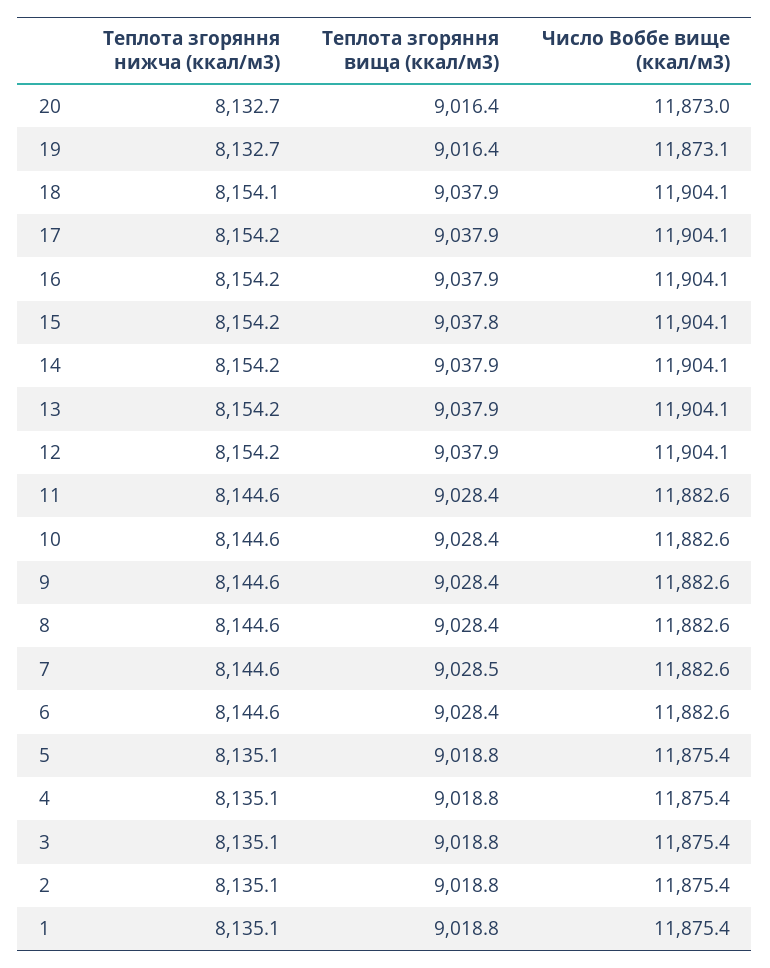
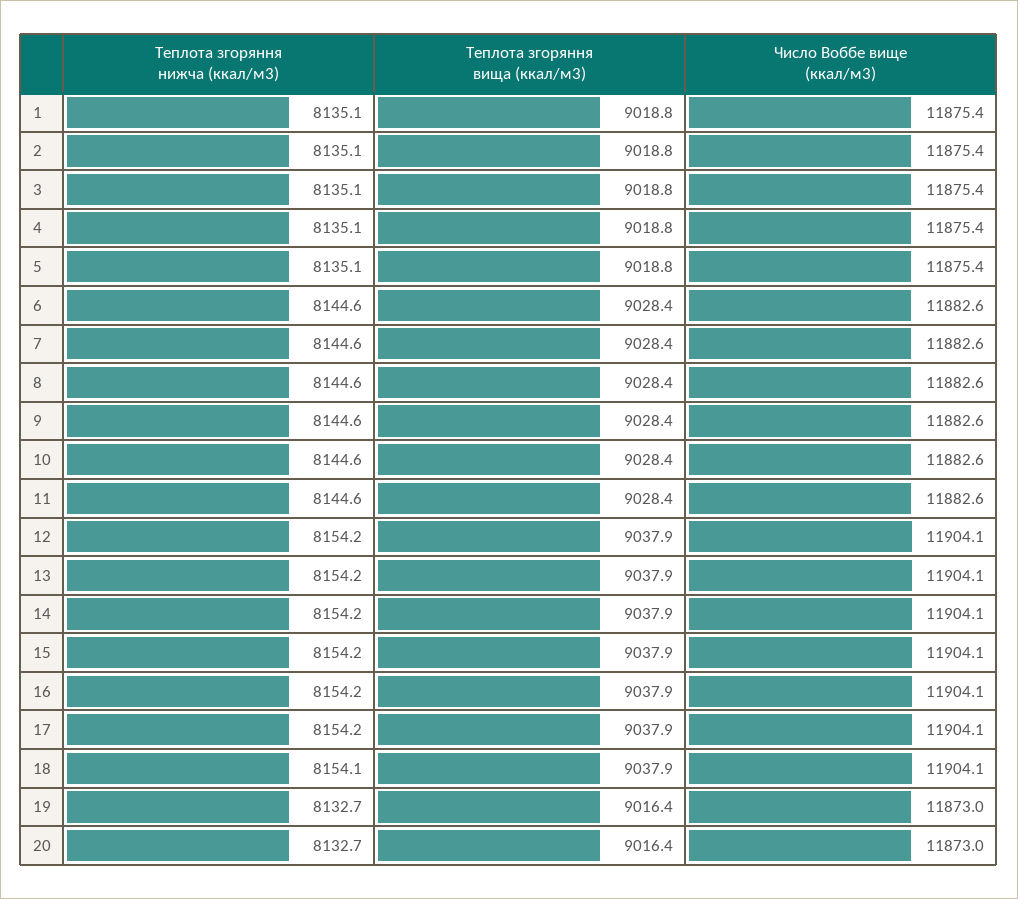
  {
    "Теплота згоряння нижча (ккал/м3)": {
      "20": 8132.7,
      "19": 8132.7,
      "18": 8154.1,
      "17": 8154.2,
      "16": 8154.2,
      "15": 8154.2,
      "14": 8154.2,
      "13": 8154.2,
      "12": 8154.2,
      "11": 8144.6,
      "10": 8144.6,
      "9": 8144.6,
      "8": 8144.6,
      "7": 8144.6,
      "6": 8144.6,
      "5": 8135.1,
      "4": 8135.1,
      "3": 8135.1,
      "2": 8135.1,
      "1": 8135.1
    },
    "Теплота згоряння вища (ккал/м3)": {
      "20": 9016.4,
      "19": 9016.4,
      "18": 9037.9,
      "17": 9037.9,
      "16": 9037.9,
-     "15": 9037.8,
+     "15": 9037.9,
      "14": 9037.9,
      "13": 9037.9,
      "12": 9037.9,
      "11": 9028.4,
      "10": 9028.4,
      "9": 9028.4,
      "8": 9028.4,
-     "7": 9028.5,
+     "7": 9028.4,
      "6": 9028.4,
      "5": 9018.8,
      "4": 9018.8,
      "3": 9018.8,
      "2": 9018.8,
      "1": 9018.8
    },
    "Число Воббе вище (ккал/м3)": {
      "20": 11873,
-     "19": 11873.1,
+     "19": 11873,
      "18": 11904.1,
      "17": 11904.1,
      "16": 11904.1,
      "15": 11904.1,
      "14": 11904.1,
      "13": 11904.1,
      "12": 11904.1,
      "11": 11882.6,
      "10": 11882.6,
      "9": 11882.6,
      "8": 11882.6,
      "7": 11882.6,
      "6": 11882.6,
      "5": 11875.4,
      "4": 11875.4,
      "3": 11875.4,
      "2": 11875.4,
      "1": 11875.4
    }
  }

